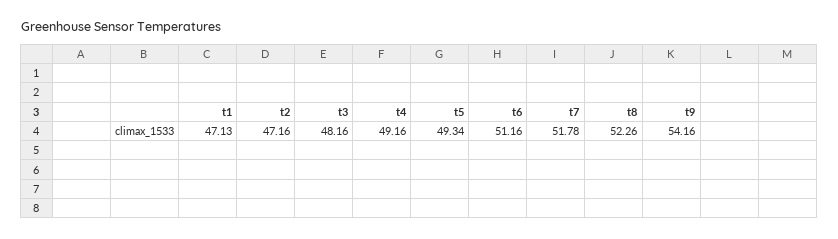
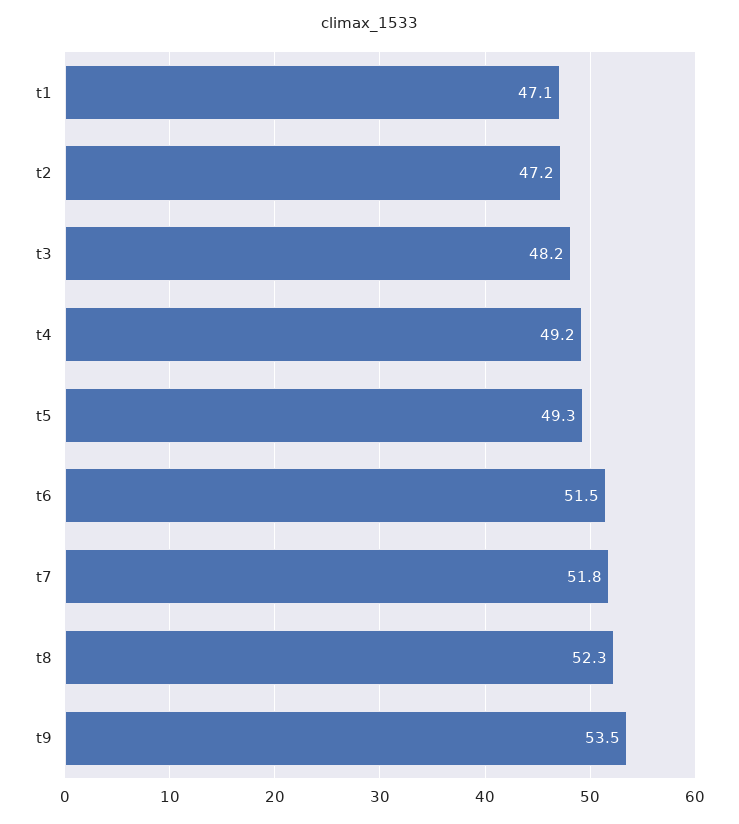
  {
    "t1": 47.13,
    "t2": 47.16,
    "t3": 48.16,
    "t4": 49.16,
    "t5": 49.34,
-   "t6": 51.16,
+   "t6": 51.5,
    "t7": 51.78,
    "t8": 52.26,
-   "t9": 54.16
+   "t9": 53.5
  }

